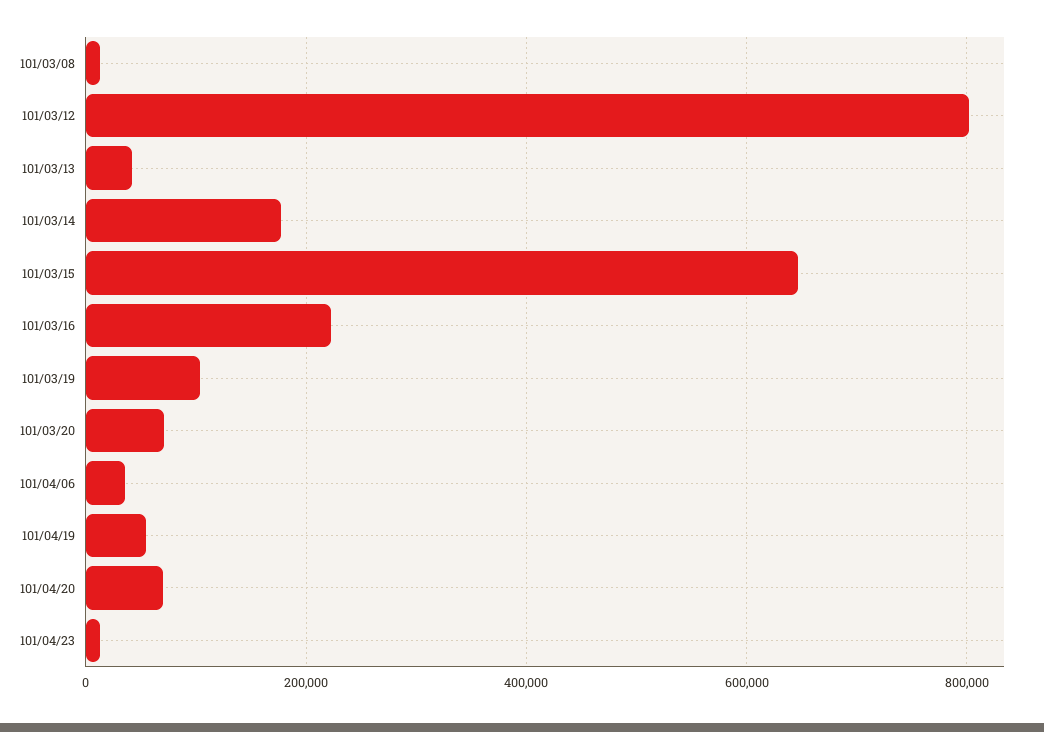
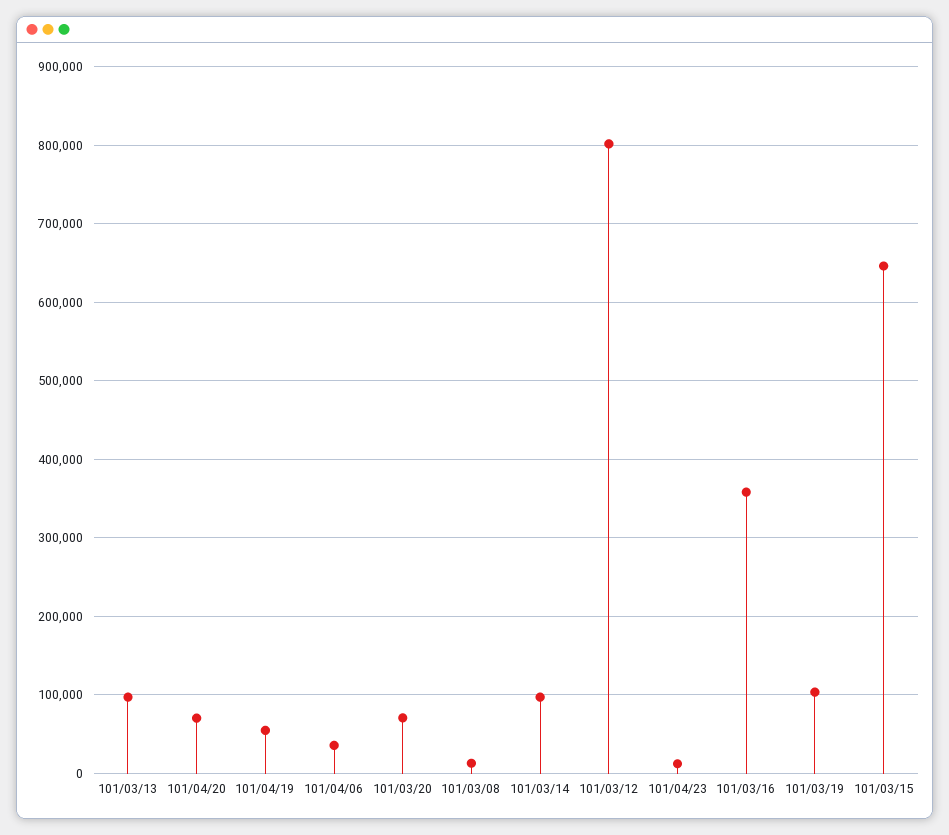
  {
    "101/03/08": 10000,
    "101/03/12": 800000,
-   "101/03/13": 40000,
+   "101/03/13": 100000,
-   "101/03/14": 180000,
+   "101/03/14": 100000,
    "101/03/15": 650000,
-   "101/03/16": 220000,
+   "101/03/16": 360000,
    "101/03/19": 100000,
    "101/03/20": 70000,
    "101/04/06": 40000,
    "101/04/19": 60000,
    "101/04/20": 70000,
    "101/04/23": 10000
  }

